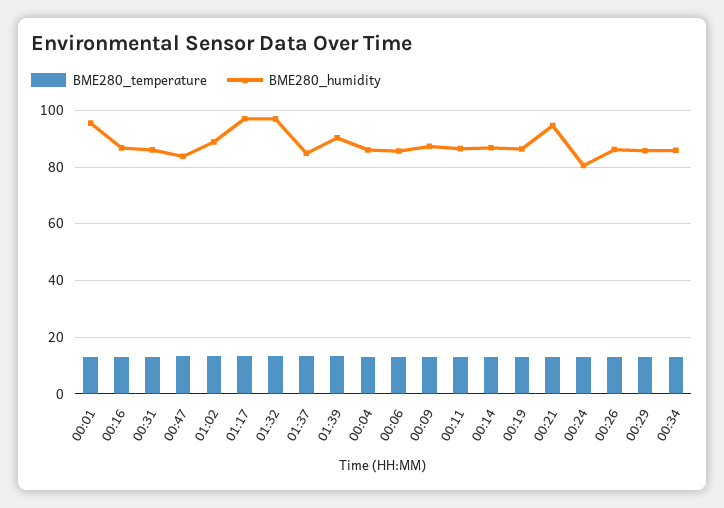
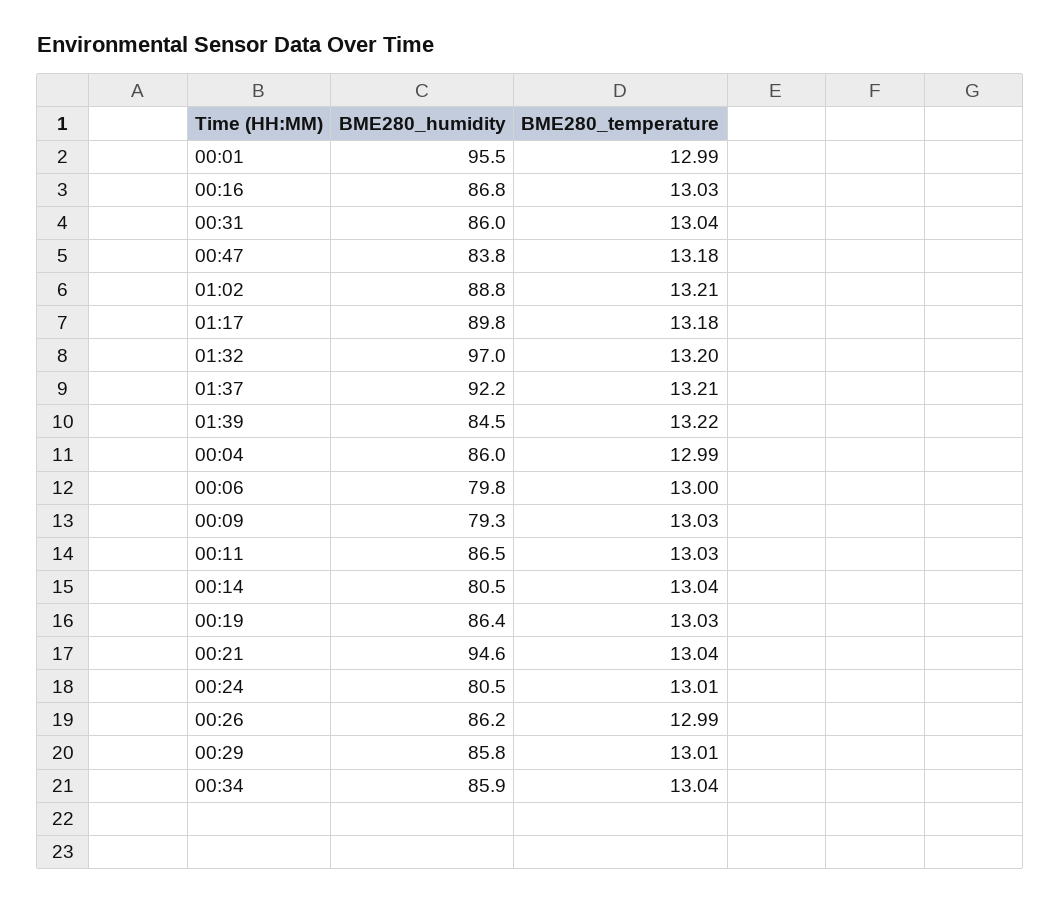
  {
    "BME280_temperature": {
      "00:01": 12.99,
      "00:16": 13.03,
      "00:31": 13.04,
      "00:47": 13.18,
      "01:02": 13.21,
      "01:17": 13.18,
      "01:32": 13.2,
      "01:37": 13.21,
      "01:39": 13.22,
      "00:04": 12.99,
      "00:06": 13,
      "00:09": 13.03,
      "00:11": 13.03,
      "00:14": 13.04,
      "00:19": 13.03,
      "00:21": 13.04,
      "00:24": 13.01,
      "00:26": 12.99,
      "00:29": 13.01,
      "00:34": 13.04
    },
    "BME280_humidity": {
      "00:01": 95.5,
      "00:16": 86.8,
      "00:31": 86,
      "00:47": 83.8,
      "01:02": 88.8,
-     "01:17": 97.5,
+     "01:17": 89.8,
      "01:32": 97,
-     "01:37": 85,
+     "01:37": 92.2,
-     "01:39": 90,
+     "01:39": 84.5,
      "00:04": 86,
-     "00:06": 85,
+     "00:06": 79.8,
-     "00:09": 87.5,
+     "00:09": 79.3,
      "00:11": 86.5,
-     "00:14": 87.5,
+     "00:14": 80.5,
      "00:19": 86.4,
      "00:21": 94.6,
      "00:24": 80.5,
      "00:26": 86.2,
      "00:29": 85.8,
      "00:34": 85.9
    }
  }

